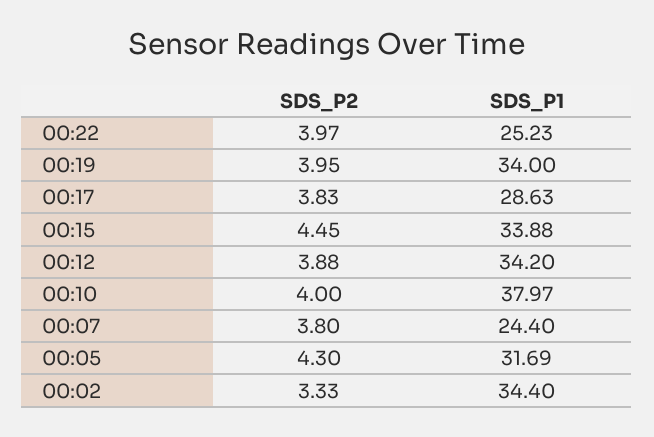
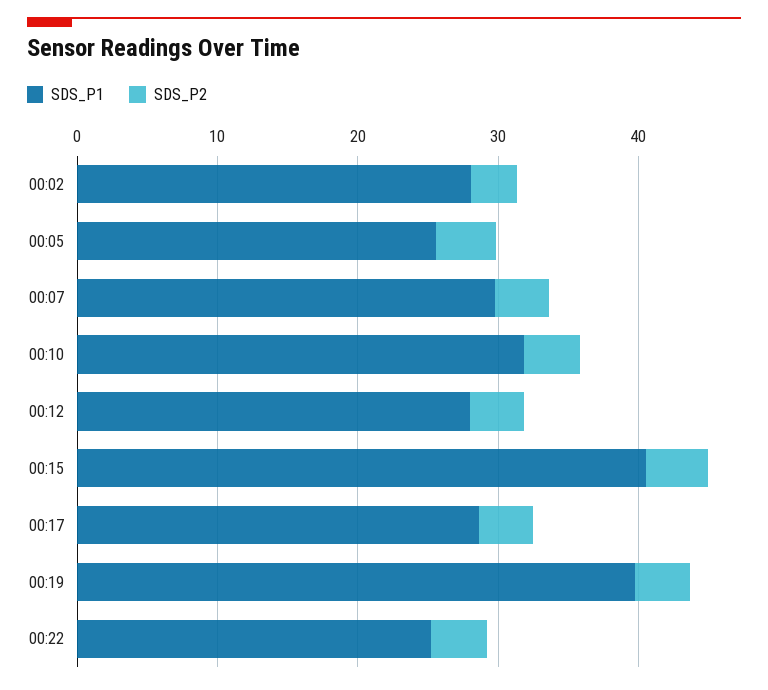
  {
    "SDS_P2": {
      "00:22": 3.97,
      "00:19": 3.95,
      "00:17": 3.83,
      "00:15": 4.45,
      "00:12": 3.88,
      "00:10": 4,
      "00:07": 3.8,
      "00:05": 4.3,
      "00:02": 3.33
    },
    "SDS_P1": {
      "00:22": 25.23,
-     "00:19": 34,
+     "00:19": 40,
      "00:17": 28.63,
-     "00:15": 33.88,
+     "00:15": 40,
-     "00:12": 34.2,
+     "00:12": 28,
-     "00:10": 37.97,
+     "00:10": 32,
-     "00:07": 24.4,
+     "00:07": 30,
-     "00:05": 31.69,
+     "00:05": 26,
-     "00:02": 34.4
+     "00:02": 28
    }
  }

